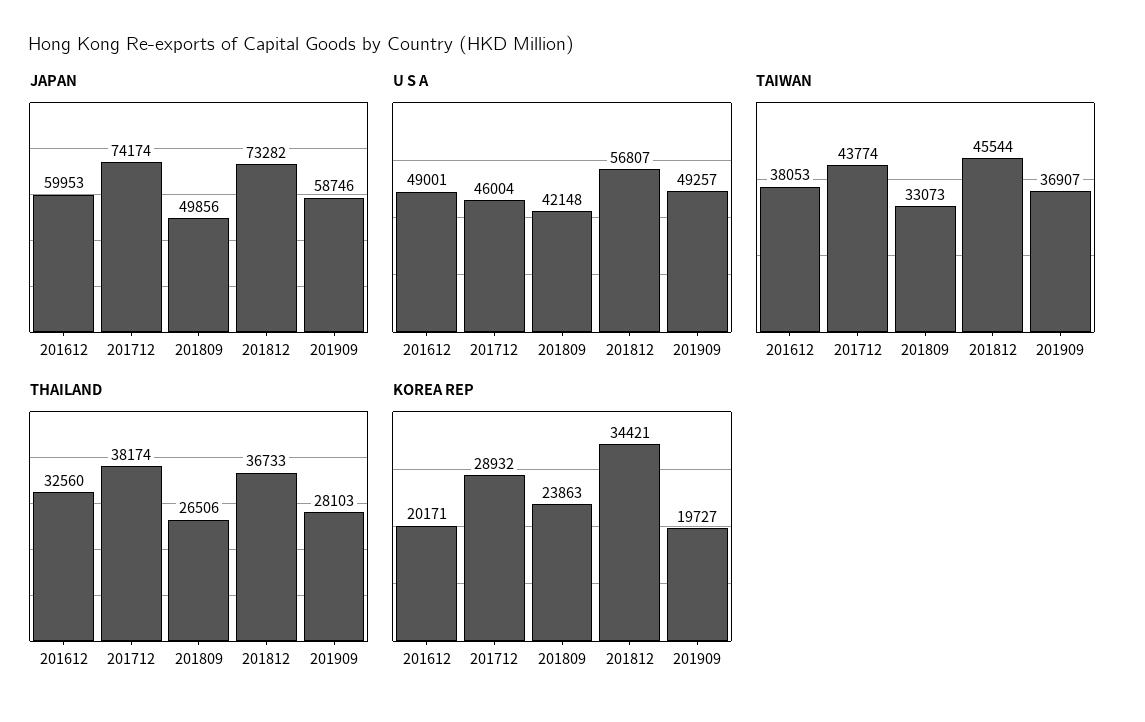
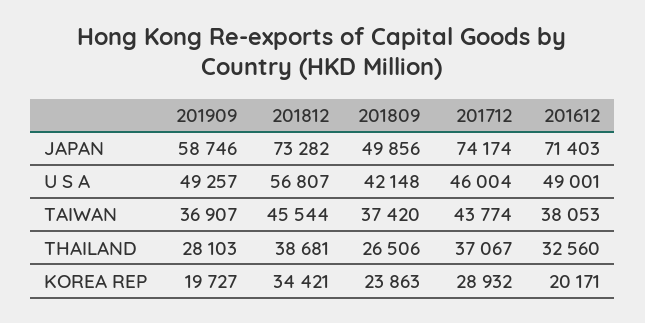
  {
    "JAPAN": {
-     "201612": 59953,
+     "201612": 71403,
      "201712": 74174,
      "201809": 49856,
      "201812": 73282,
      "201909": 58746
    },
    "U S A": {
      "201612": 49001,
      "201712": 46004,
      "201809": 42148,
      "201812": 56807,
      "201909": 49257
    },
    "TAIWAN": {
      "201612": 38053,
      "201712": 43774,
-     "201809": 33073,
+     "201809": 37420,
      "201812": 45544,
      "201909": 36907
    },
    "THAILAND": {
      "201612": 32560,
-     "201712": 38174,
+     "201712": 37067,
      "201809": 26506,
-     "201812": 36733,
+     "201812": 38681,
      "201909": 28103
    },
    "KOREA REP": {
      "201612": 20171,
      "201712": 28932,
      "201809": 23863,
      "201812": 34421,
      "201909": 19727
    }
  }

